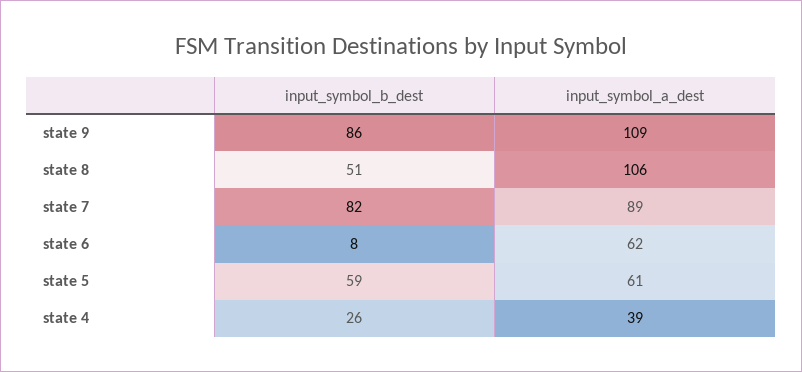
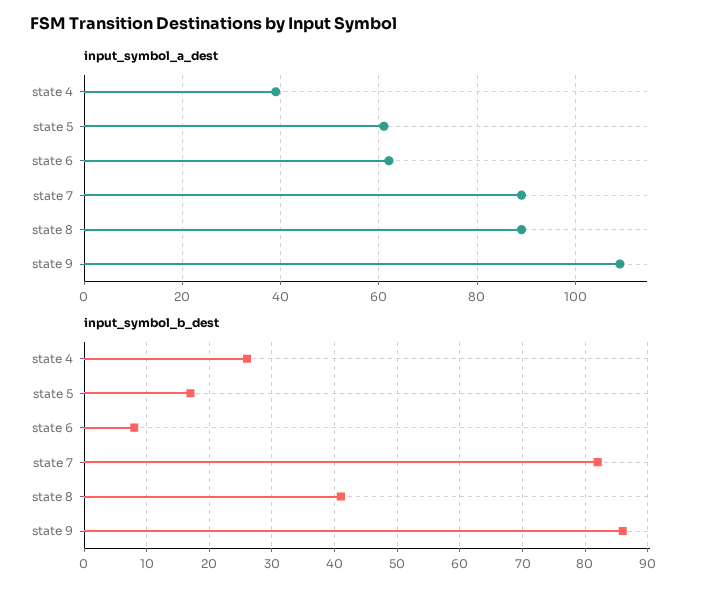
  {
    "input_symbol_b_dest": {
      "state 9": 86,
-     "state 8": 51,
+     "state 8": 41,
      "state 7": 82,
      "state 6": 8,
-     "state 5": 59,
+     "state 5": 17,
      "state 4": 26
    },
    "input_symbol_a_dest": {
      "state 9": 109,
-     "state 8": 106,
+     "state 8": 90,
      "state 7": 89,
      "state 6": 62,
      "state 5": 61,
      "state 4": 39
    }
  }

